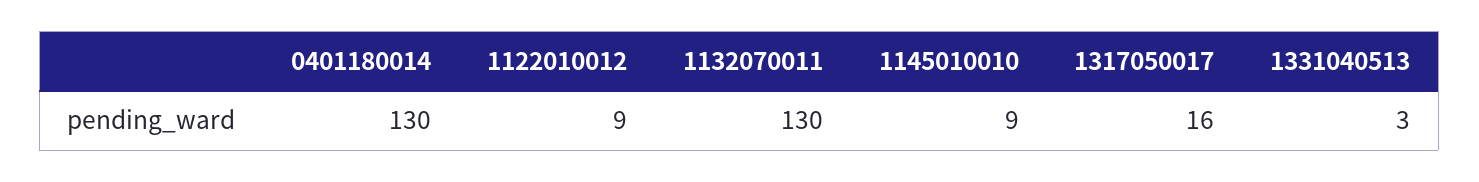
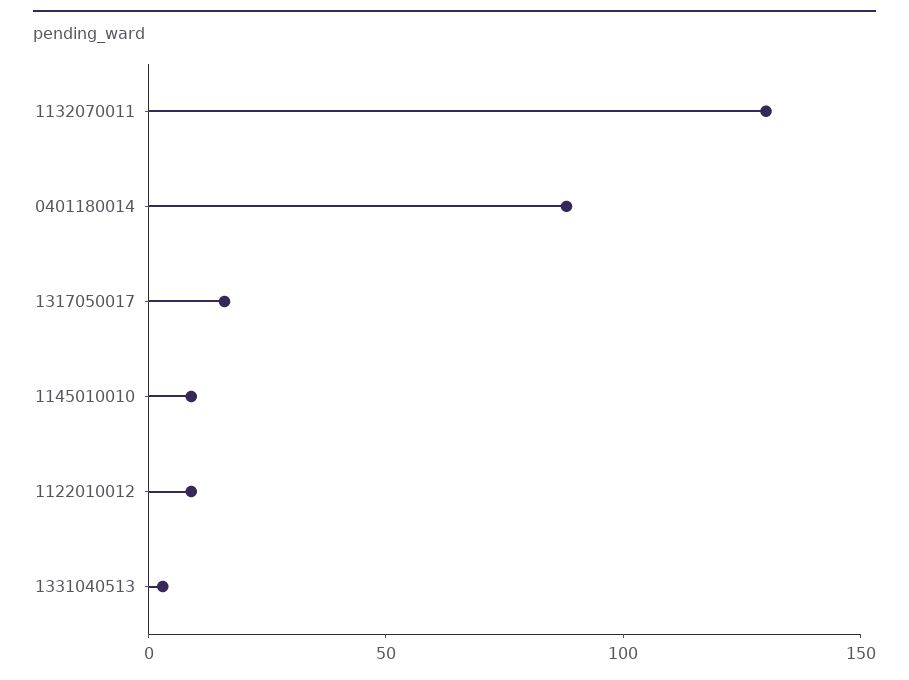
  {
-   "0401180014": 130,
+   "0401180014": 90,
    "1122010012": 9,
    "1132070011": 130,
    "1145010010": 9,
    "1317050017": 16,
    "1331040513": 3
  }

